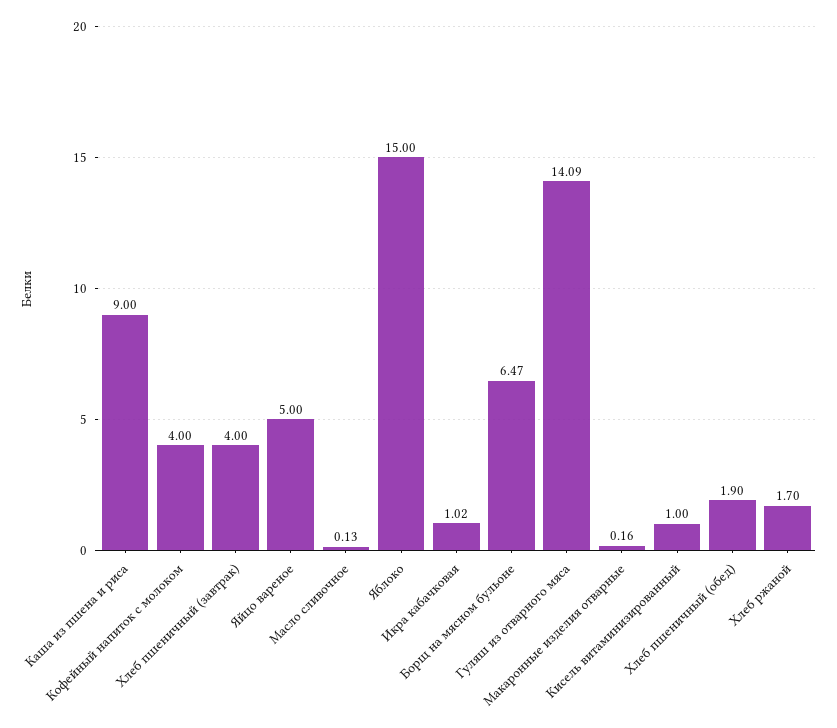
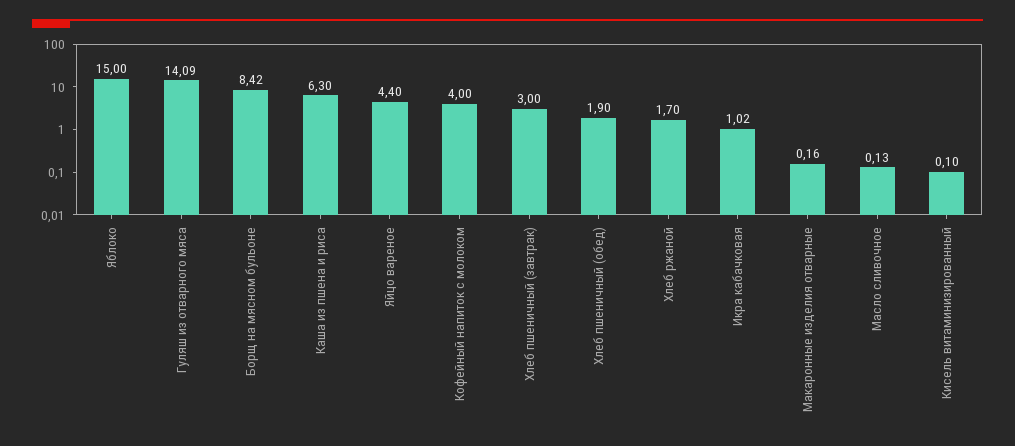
  {
-   "Каша из пшена и риса": 9,
+   "Каша из пшена и риса": 6.3,
    "Кофейный напиток с молоком": 4,
-   "Хлеб пшеничный (завтрак)": 4,
+   "Хлеб пшеничный (завтрак)": 3,
-   "Яйцо вареное": 5,
+   "Яйцо вареное": 4.4,
    "Масло сливочное": 0.13,
    "Яблоко": 15,
    "Икра кабачковая": 1.02,
-   "Борщ на мясном бульоне": 6.47,
+   "Борщ на мясном бульоне": 8.42,
    "Гуляш из отварного мяса": 14.09,
    "Макаронные изделия отварные": 0.16,
-   "Кисель витаминизированный": 1,
+   "Кисель витаминизированный": 0.1,
    "Хлеб пшеничный (обед)": 1.9,
    "Хлеб ржаной": 1.7
  }

